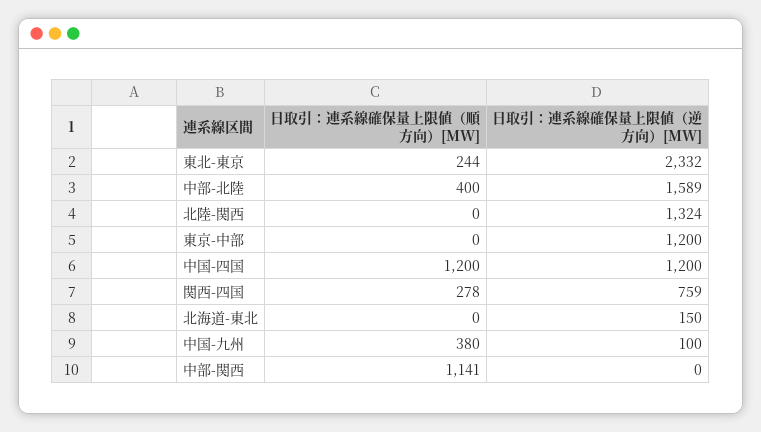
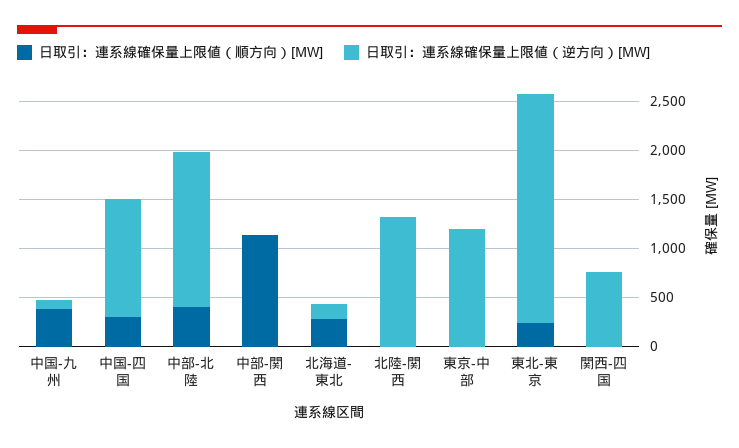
  {
    "日取引：連系線確保量上限値（順方向）[MW]": {
      "東北-東京": 244,
      "中部-北陸": 400,
      "北陸-関西": 0,
      "東京-中部": 0,
-     "中国-四国": 1200,
+     "中国-四国": 300,
-     "関西-四国": 278,
+     "関西-四国": 0,
-     "北海道-東北": 0,
+     "北海道-東北": 300,
      "中国-九州": 380,
      "中部-関西": 1141
    },
    "日取引：連系線確保量上限値（逆方向）[MW]": {
      "東北-東京": 2332,
      "中部-北陸": 1589,
      "北陸-関西": 1324,
      "東京-中部": 1200,
      "中国-四国": 1200,
      "関西-四国": 759,
      "北海道-東北": 150,
      "中国-九州": 100,
      "中部-関西": 0
    }
  }

